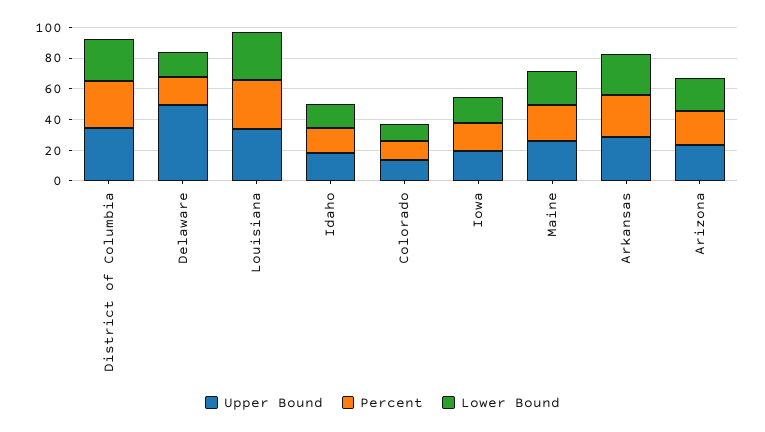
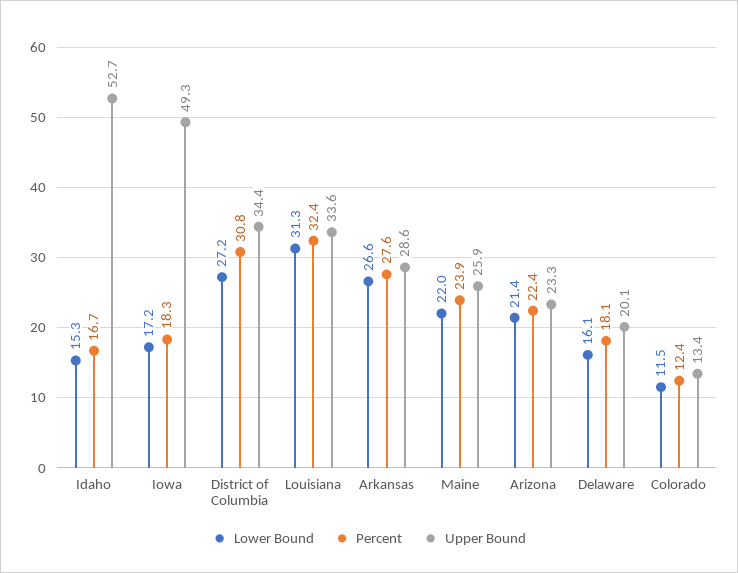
  {
    "Upper Bound": {
      "District of Columbia": 34.4,
-     "Delaware": 50,
+     "Delaware": 20.1,
      "Louisiana": 33.6,
-     "Idaho": 20,
+     "Idaho": 52.7,
      "Colorado": 13.4,
-     "Iowa": 20,
+     "Iowa": 49.3,
      "Maine": 25.9,
      "Arkansas": 28.6,
      "Arizona": 23.3
    },
    "Percent": {
      "District of Columbia": 30.8,
      "Delaware": 18.1,
      "Louisiana": 32.4,
      "Idaho": 16.7,
      "Colorado": 12.4,
      "Iowa": 18.3,
      "Maine": 23.9,
      "Arkansas": 27.6,
      "Arizona": 22.4
    },
    "Lower Bound": {
      "District of Columbia": 27.2,
      "Delaware": 16.1,
      "Louisiana": 31.3,
      "Idaho": 15.3,
      "Colorado": 11.5,
      "Iowa": 17.2,
      "Maine": 22,
      "Arkansas": 26.6,
      "Arizona": 21.4
    }
  }

